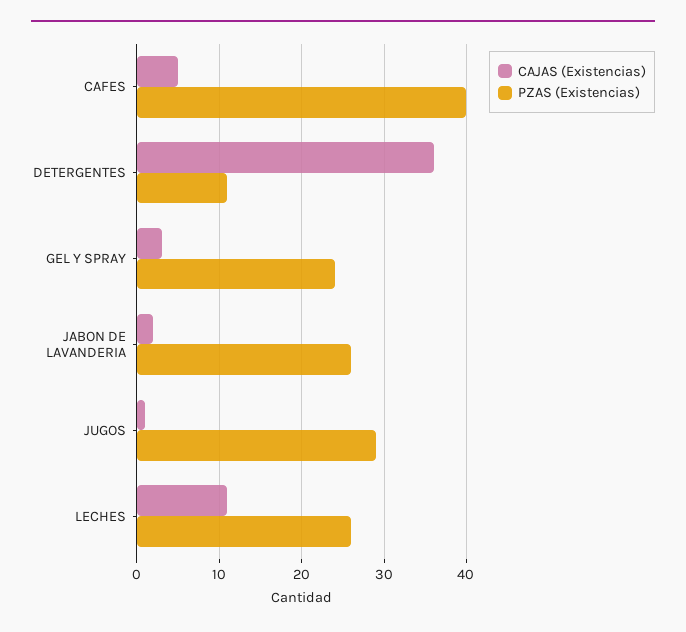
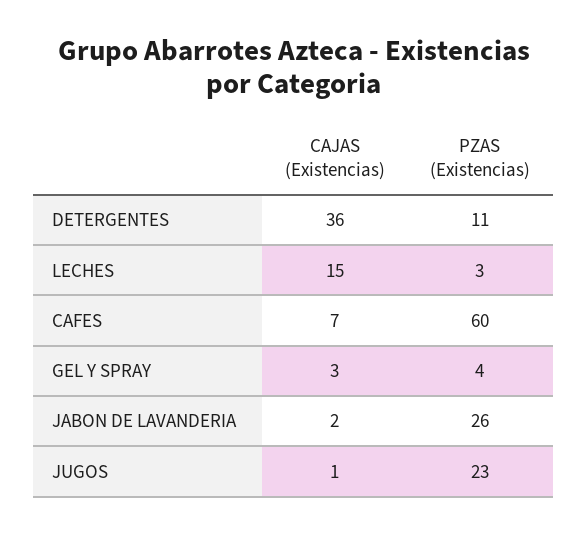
  {
    "CAJAS (Existencias)": {
-     "CAFES": 5,
+     "CAFES": 7,
      "DETERGENTES": 36,
      "GEL Y SPRAY": 3,
      "JABON DE LAVANDERIA": 2,
      "JUGOS": 1,
-     "LECHES": 11
+     "LECHES": 15
    },
    "PZAS (Existencias)": {
-     "CAFES": 40,
+     "CAFES": 60,
      "DETERGENTES": 11,
-     "GEL Y SPRAY": 24,
+     "GEL Y SPRAY": 4,
      "JABON DE LAVANDERIA": 26,
-     "JUGOS": 29,
+     "JUGOS": 23,
-     "LECHES": 26
+     "LECHES": 3
    }
  }

